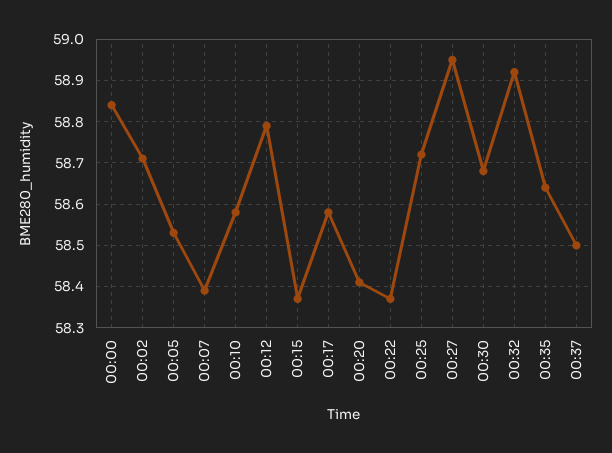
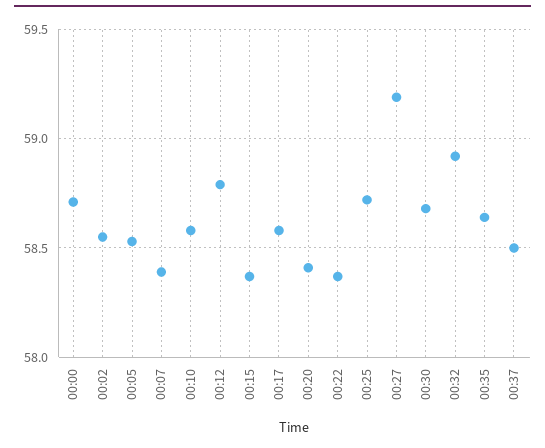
  {
-   "00:00": 58.85,
+   "00:00": 58.7,
-   "00:02": 58.7,
+   "00:02": 58.55,
    "00:05": 58.55,
    "00:07": 58.4,
    "00:10": 58.6,
    "00:12": 58.8,
    "00:15": 58.35,
    "00:17": 58.6,
    "00:20": 58.4,
    "00:22": 58.35,
    "00:25": 58.7,
-   "00:27": 58.95,
+   "00:27": 59.2,
    "00:30": 58.7,
    "00:32": 58.9,
    "00:35": 58.65,
    "00:37": 58.5
  }

